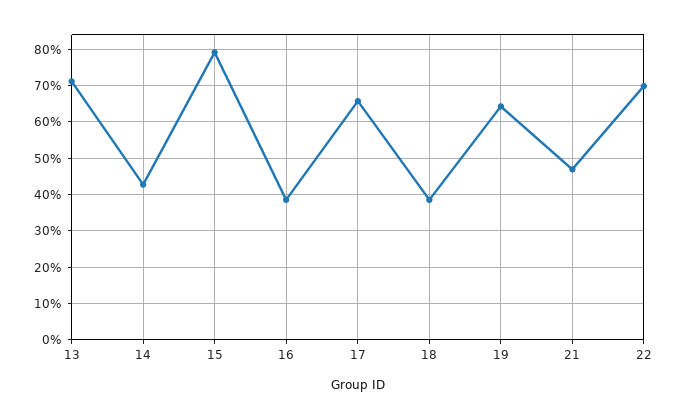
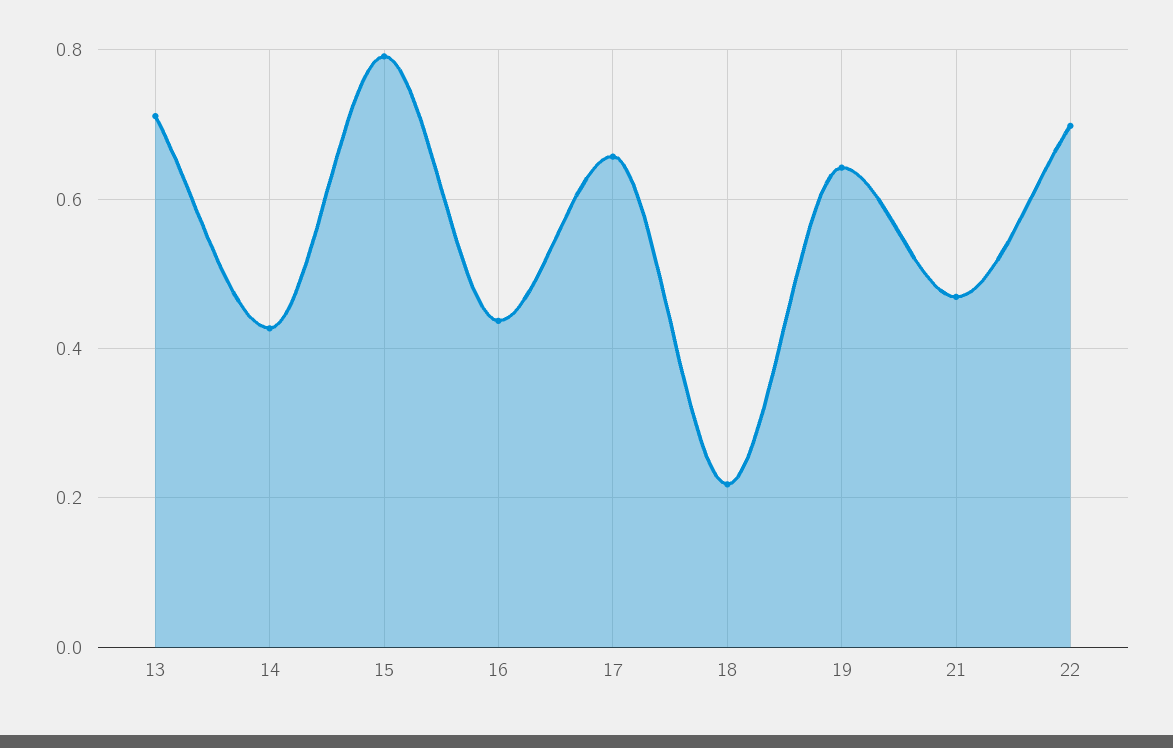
  {
    "13": 0.72,
    "14": 0.42,
    "15": 0.8,
-   "16": 0.38,
+   "16": 0.44,
    "17": 0.66,
-   "18": 0.38,
+   "18": 0.22,
    "19": 0.64,
    "21": 0.46,
    "22": 0.7
  }

